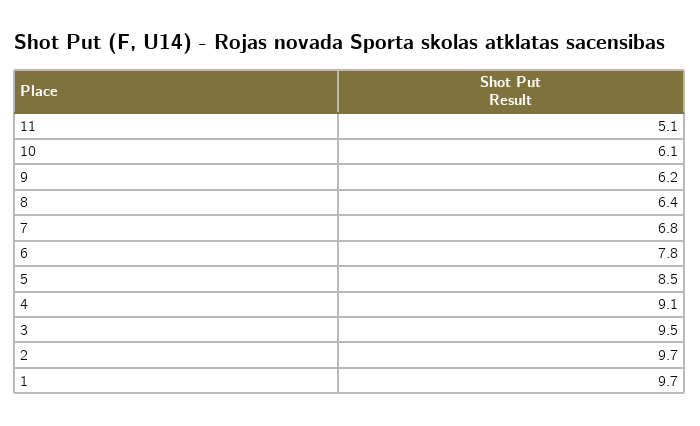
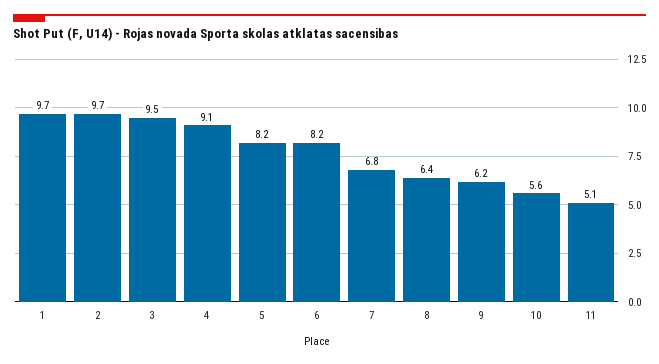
  {
    "11": 5.1,
-   "10": 6.1,
+   "10": 5.6,
    "9": 6.2,
    "8": 6.4,
    "7": 6.8,
-   "6": 7.8,
+   "6": 8.2,
-   "5": 8.5,
+   "5": 8.2,
    "4": 9.1,
    "3": 9.5,
    "2": 9.7,
    "1": 9.7
  }

